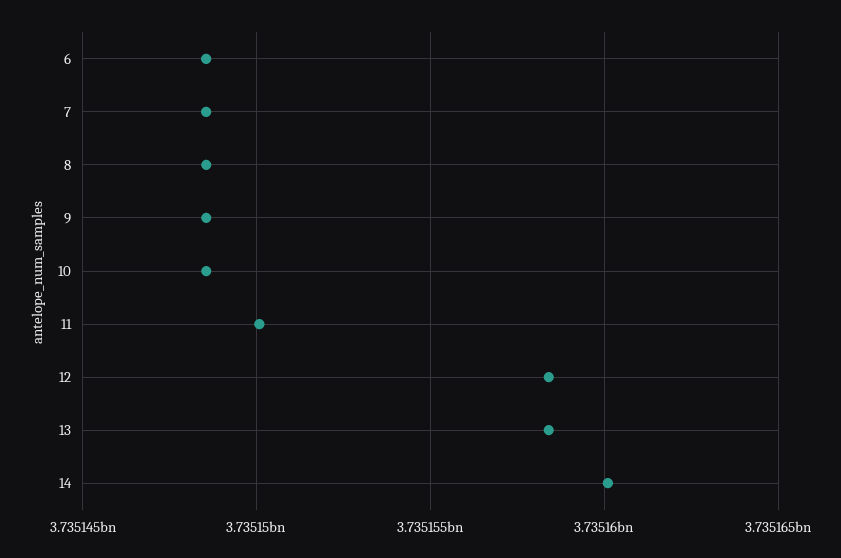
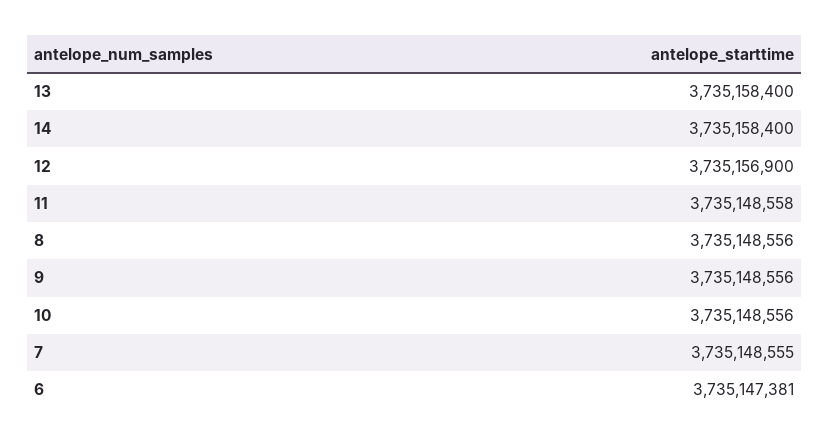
  {
-   "6": 3735148500,
+   "6": 3735147381,
    "7": 3735148555,
    "8": 3735148556,
    "9": 3735148556,
    "10": 3735148556,
-   "11": 3735150000,
+   "11": 3735148558,
-   "12": 3735158500,
+   "12": 3735156900,
    "13": 3735158400,
-   "14": 3735160000
+   "14": 3735158400
  }

